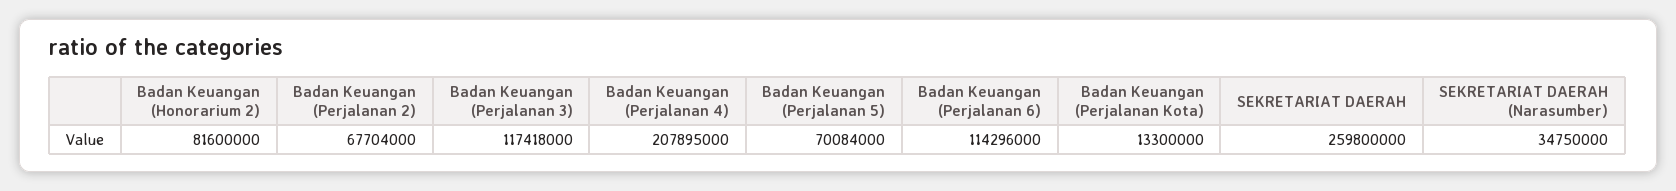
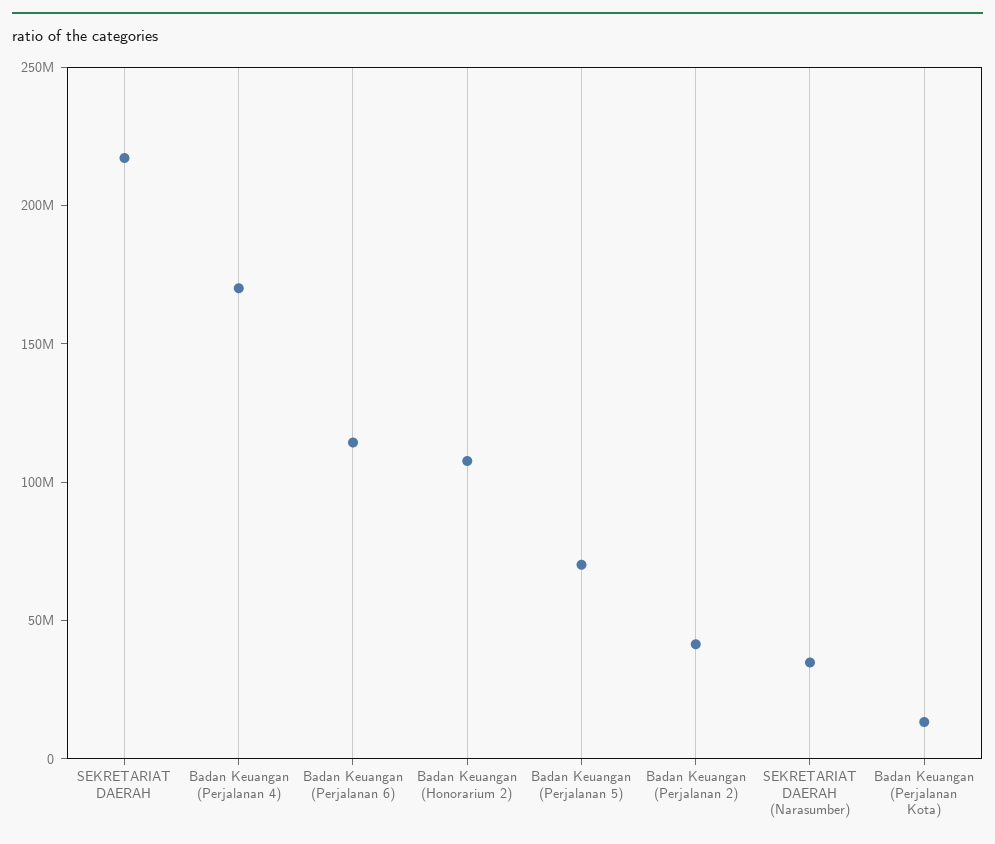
  {
-   "Badan Keuangan (Honorarium 2)": 81600000,
+   "Badan Keuangan (Honorarium 2)": 110000000,
-   "Badan Keuangan (Perjalanan 2)": 67704000,
+   "Badan Keuangan (Perjalanan 2)": 40000000,
-   "Badan Keuangan (Perjalanan 3)": 117418000,
-   "Badan Keuangan (Perjalanan 4)": 207895000,
+   "Badan Keuangan (Perjalanan 4)": 170000000,
    "Badan Keuangan (Perjalanan 5)": 70084000,
    "Badan Keuangan (Perjalanan 6)": 114296000,
    "Badan Keuangan (Perjalanan Kota)": 13300000,
-   "SEKRETARIAT DAERAH": 259800000,
+   "SEKRETARIAT DAERAH": 220000000,
    "SEKRETARIAT DAERAH (Narasumber)": 34750000
  }

